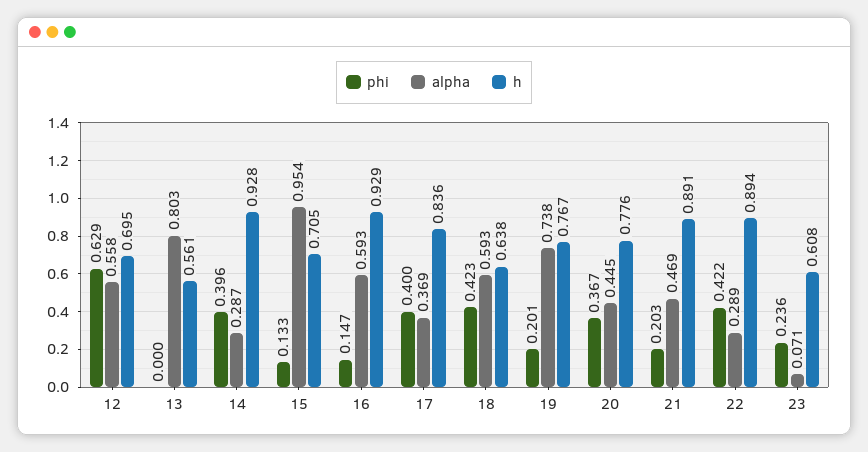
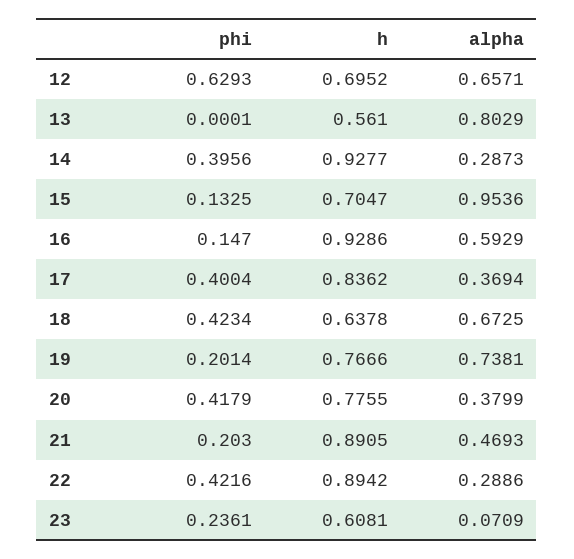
  {
    "phi": {
      "12": 0.6293,
      "13": 0.0001,
      "14": 0.3956,
      "15": 0.1325,
      "16": 0.147,
      "17": 0.4004,
      "18": 0.4234,
      "19": 0.2014,
-     "20": 0.367,
+     "20": 0.4179,
      "21": 0.203,
      "22": 0.4216,
      "23": 0.2361
    },
    "alpha": {
-     "12": 0.558,
+     "12": 0.6571,
      "13": 0.8029,
      "14": 0.2873,
      "15": 0.9536,
      "16": 0.5929,
      "17": 0.3694,
-     "18": 0.593,
+     "18": 0.6725,
      "19": 0.7381,
-     "20": 0.445,
+     "20": 0.3799,
      "21": 0.4693,
      "22": 0.2886,
      "23": 0.0709
    },
    "h": {
      "12": 0.6952,
      "13": 0.561,
      "14": 0.9277,
      "15": 0.7047,
      "16": 0.9286,
      "17": 0.8362,
      "18": 0.6378,
      "19": 0.7666,
      "20": 0.7755,
      "21": 0.8905,
      "22": 0.8942,
      "23": 0.6081
    }
  }

